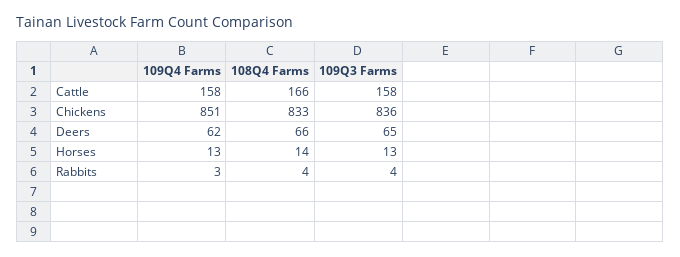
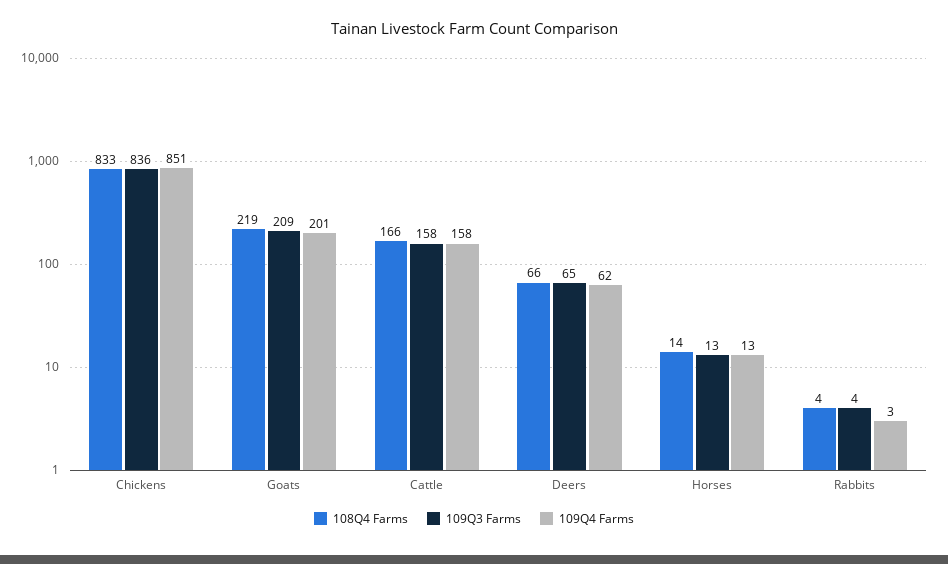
  {
    "109Q4 Farms": {
      "Cattle": 158,
      "Chickens": 851,
      "Deers": 62,
      "Horses": 13,
-     "Rabbits": 3
+     "Rabbits": 3,
+     "Goats": 201
    },
    "108Q4 Farms": {
      "Cattle": 166,
      "Chickens": 833,
      "Deers": 66,
      "Horses": 14,
-     "Rabbits": 4
+     "Rabbits": 4,
+     "Goats": 219
    },
    "109Q3 Farms": {
      "Cattle": 158,
      "Chickens": 836,
      "Deers": 65,
      "Horses": 13,
-     "Rabbits": 4
+     "Rabbits": 4,
+     "Goats": 209
    }
  }

